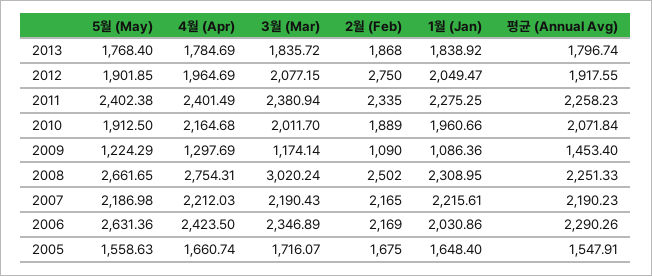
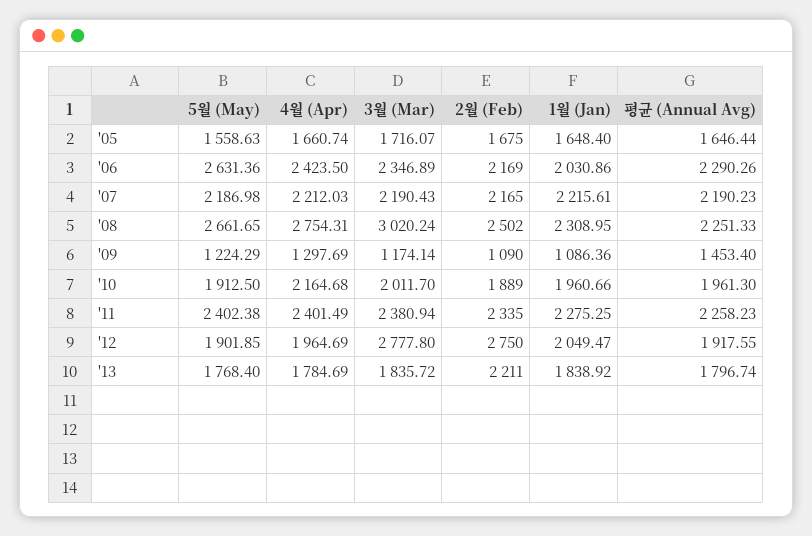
  {
    "5월 (May)": {
      "2013": 1768.4,
      "2012": 1901.85,
      "2011": 2402.38,
      "2010": 1912.5,
      "2009": 1224.29,
      "2008": 2661.65,
      "2007": 2186.98,
      "2006": 2631.36,
      "2005": 1558.63
    },
    "4월 (Apr)": {
      "2013": 1784.69,
      "2012": 1964.69,
      "2011": 2401.49,
      "2010": 2164.68,
      "2009": 1297.69,
      "2008": 2754.31,
      "2007": 2212.03,
      "2006": 2423.5,
      "2005": 1660.74
    },
    "3월 (Mar)": {
      "2013": 1835.72,
-     "2012": 2077.15,
+     "2012": 2777.8,
      "2011": 2380.94,
      "2010": 2011.7,
      "2009": 1174.14,
      "2008": 3020.24,
      "2007": 2190.43,
      "2006": 2346.89,
      "2005": 1716.07
    },
    "2월 (Feb)": {
-     "2013": 1868,
+     "2013": 2211,
      "2012": 2750,
      "2011": 2335,
      "2010": 1889,
      "2009": 1090,
      "2008": 2502,
      "2007": 2165,
      "2006": 2169,
      "2005": 1675
    },
    "1월 (Jan)": {
      "2013": 1838.92,
      "2012": 2049.47,
      "2011": 2275.25,
      "2010": 1960.66,
      "2009": 1086.36,
      "2008": 2308.95,
      "2007": 2215.61,
      "2006": 2030.86,
      "2005": 1648.4
    },
    "평균 (Annual Avg)": {
      "2013": 1796.74,
      "2012": 1917.55,
      "2011": 2258.23,
-     "2010": 2071.84,
+     "2010": 1961.3,
      "2009": 1453.4,
      "2008": 2251.33,
      "2007": 2190.23,
      "2006": 2290.26,
-     "2005": 1547.91
+     "2005": 1646.44
    }
  }

